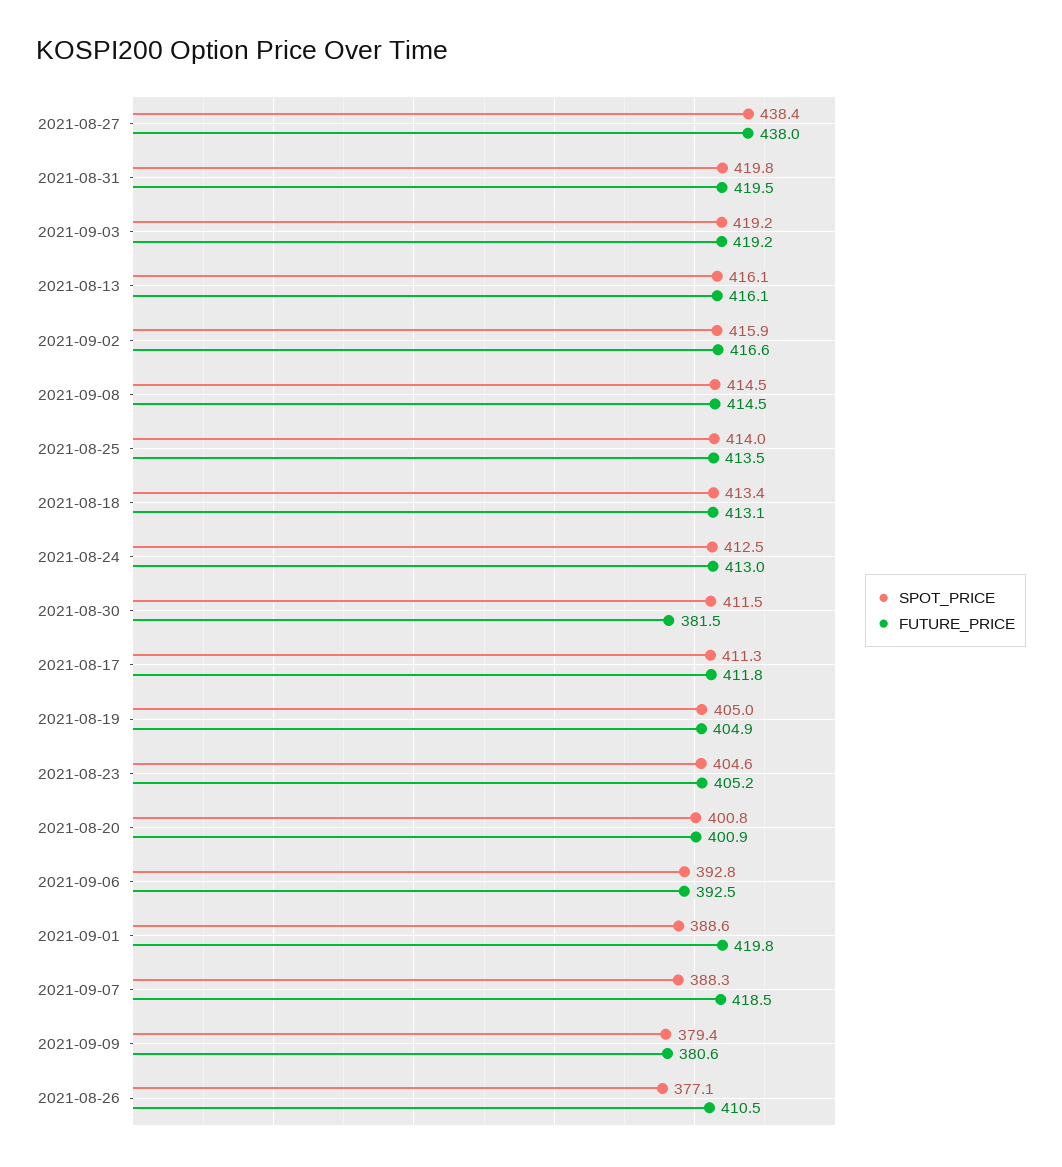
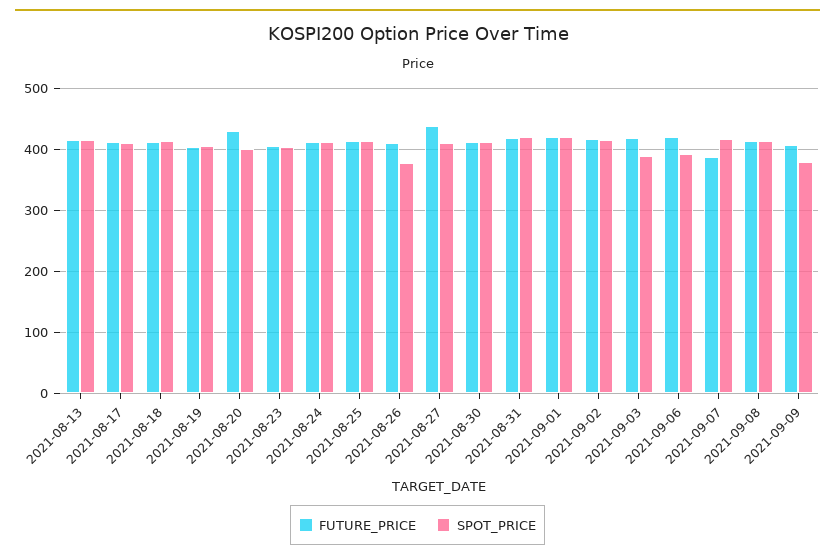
  {
    "SPOT_PRICE": {
-     "2021-08-27": 438.4,
+     "2021-08-27": 410,
      "2021-08-31": 419.8,
-     "2021-09-03": 419.2,
+     "2021-09-03": 390,
      "2021-08-13": 416.1,
      "2021-09-02": 415.9,
      "2021-09-08": 414.5,
      "2021-08-25": 414,
      "2021-08-18": 413.4,
      "2021-08-24": 412.5,
      "2021-08-30": 411.5,
      "2021-08-17": 411.3,
      "2021-08-19": 405,
      "2021-08-23": 404.6,
      "2021-08-20": 400.8,
      "2021-09-06": 392.8,
-     "2021-09-01": 388.6,
+     "2021-09-01": 420,
-     "2021-09-07": 388.3,
+     "2021-09-07": 420,
      "2021-09-09": 379.4,
      "2021-08-26": 377.1
    },
    "FUTURE_PRICE": {
      "2021-08-27": 438,
      "2021-08-31": 419.5,
      "2021-09-03": 419.2,
      "2021-08-13": 416.1,
      "2021-09-02": 416.6,
      "2021-09-08": 414.5,
      "2021-08-25": 413.5,
      "2021-08-18": 413.1,
      "2021-08-24": 413,
-     "2021-08-30": 381.5,
+     "2021-08-30": 410,
      "2021-08-17": 411.8,
      "2021-08-19": 404.9,
      "2021-08-23": 405.2,
-     "2021-08-20": 400.9,
+     "2021-08-20": 430,
-     "2021-09-06": 392.5,
+     "2021-09-06": 420,
      "2021-09-01": 419.8,
-     "2021-09-07": 418.5,
+     "2021-09-07": 390,
-     "2021-09-09": 380.6,
+     "2021-09-09": 410,
      "2021-08-26": 410.5
    }
  }

